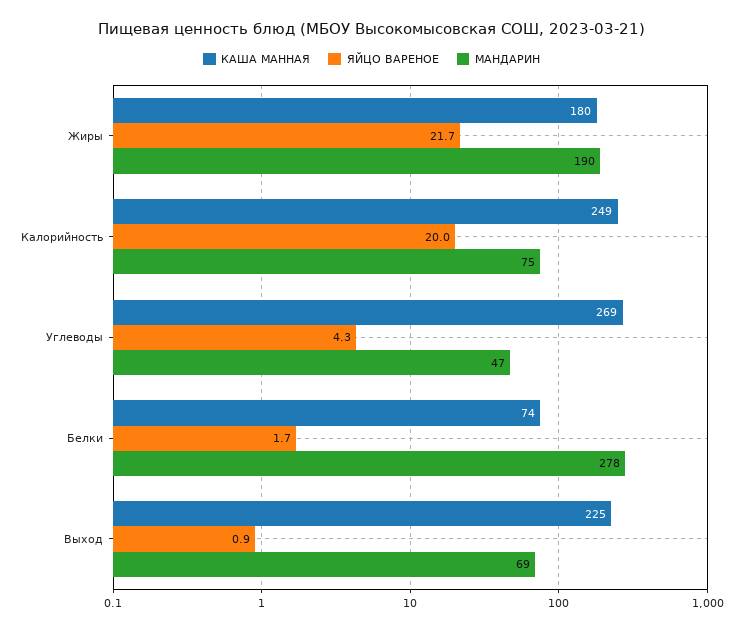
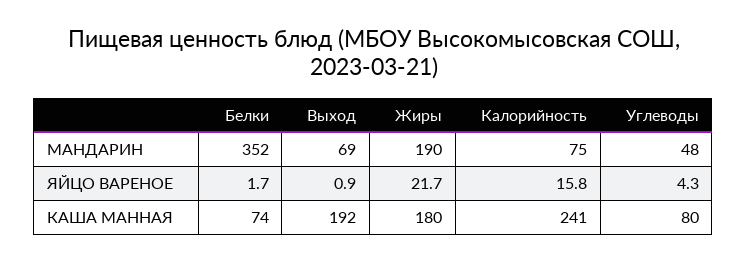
  {
    "КАША МАННАЯ": {
      "Жиры": 180,
-     "Калорийность": 249,
+     "Калорийность": 241,
-     "Углеводы": 269,
+     "Углеводы": 80,
      "Белки": 74,
-     "Выход": 225
+     "Выход": 192
    },
    "ЯЙЦО ВАРЕНОЕ": {
      "Жиры": 21.7,
-     "Калорийность": 20,
+     "Калорийность": 15.8,
      "Углеводы": 4.3,
      "Белки": 1.7,
      "Выход": 0.9
    },
    "МАНДАРИН": {
      "Жиры": 190,
      "Калорийность": 75,
-     "Углеводы": 47,
+     "Углеводы": 48,
-     "Белки": 278,
+     "Белки": 352,
      "Выход": 69
    }
  }

